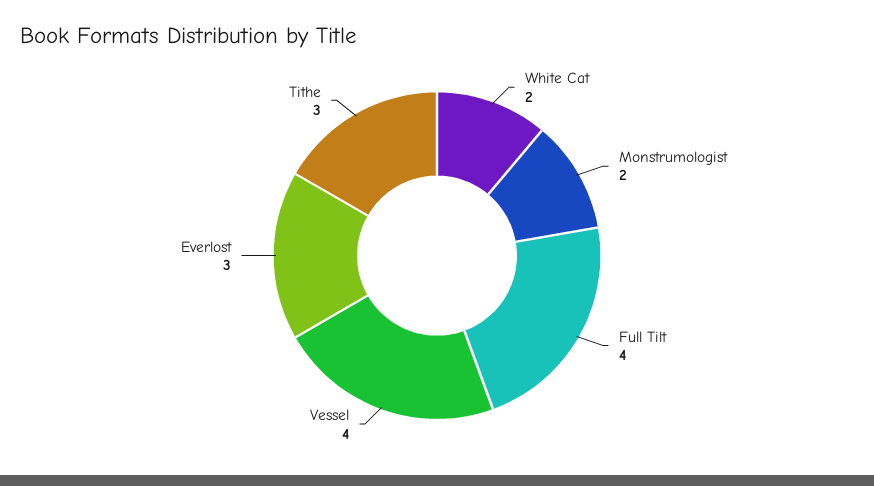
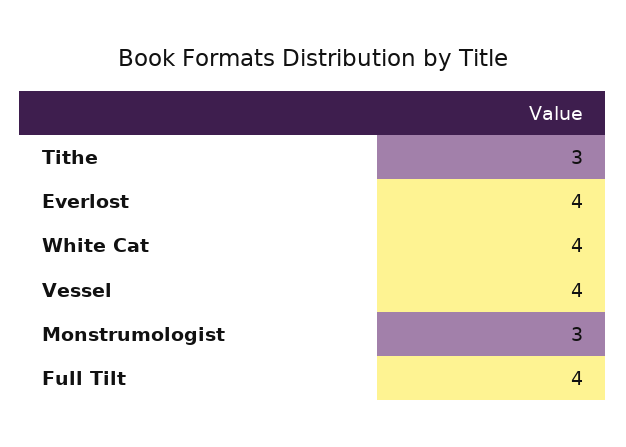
  {
-   "White Cat": 2,
+   "White Cat": 4,
-   "Monstrumologist": 2,
+   "Monstrumologist": 3,
    "Full Tilt": 4,
    "Vessel": 4,
-   "Everlost": 3,
+   "Everlost": 4,
    "Tithe": 3
  }

